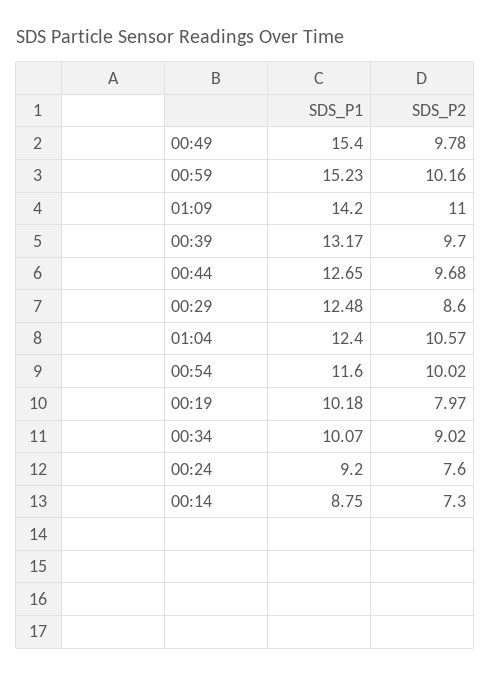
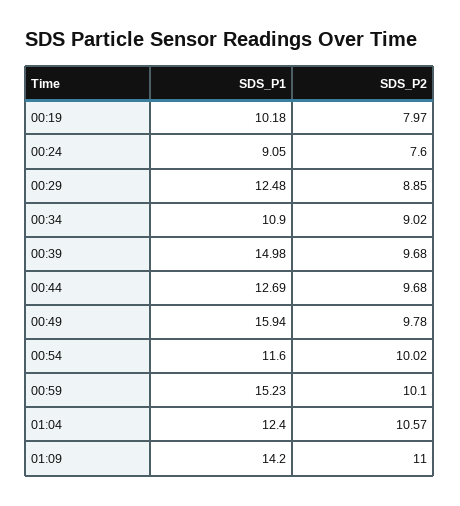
  {
    "SDS_P1": {
-     "00:49": 15.4,
+     "00:49": 15.94,
      "00:59": 15.23,
      "01:09": 14.2,
-     "00:39": 13.17,
+     "00:39": 14.98,
-     "00:44": 12.65,
+     "00:44": 12.69,
      "00:29": 12.48,
      "01:04": 12.4,
      "00:54": 11.6,
      "00:19": 10.18,
-     "00:34": 10.07,
+     "00:34": 10.9,
-     "00:24": 9.2,
+     "00:24": 9.05
-     "00:14": 8.75
    },
    "SDS_P2": {
      "00:49": 9.78,
-     "00:59": 10.16,
+     "00:59": 10.1,
      "01:09": 11,
-     "00:39": 9.7,
+     "00:39": 9.68,
      "00:44": 9.68,
-     "00:29": 8.6,
+     "00:29": 8.85,
      "01:04": 10.57,
      "00:54": 10.02,
      "00:19": 7.97,
      "00:34": 9.02,
-     "00:24": 7.6,
+     "00:24": 7.6
-     "00:14": 7.3
    }
  }

